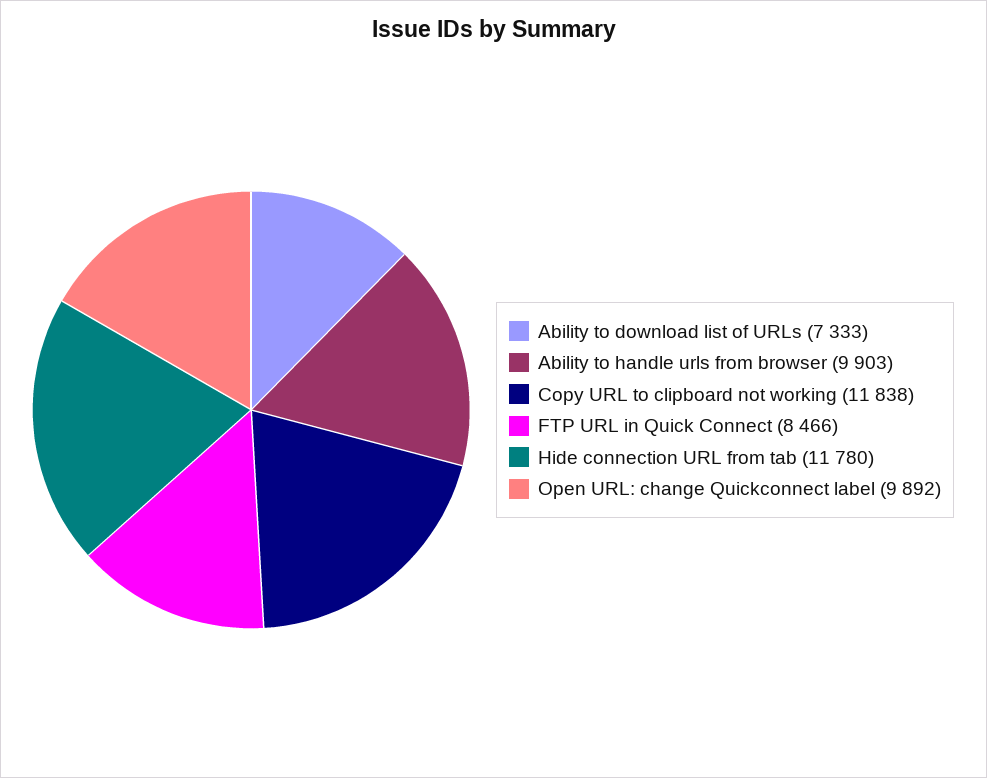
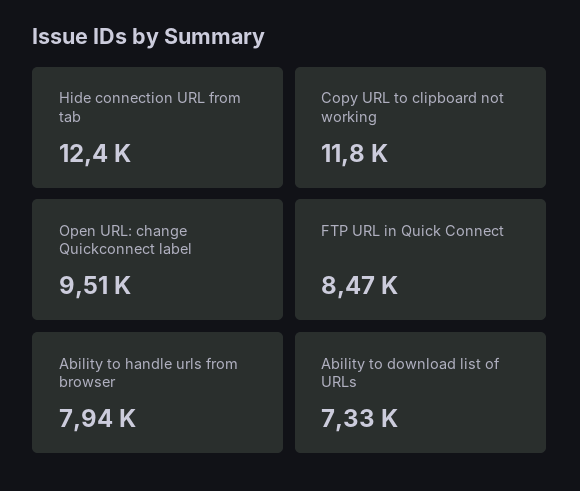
  {
    "Ability to download list of URLs": 7333,
-   "Ability to handle urls from browser": 9903,
+   "Ability to handle urls from browser": 7940,
    "Copy URL to clipboard not working": 11838,
    "FTP URL in Quick Connect": 8466,
-   "Hide connection URL from tab": 11780,
+   "Hide connection URL from tab": 12400,
-   "Open URL: change Quickconnect label": 9892
+   "Open URL: change Quickconnect label": 9510
  }

